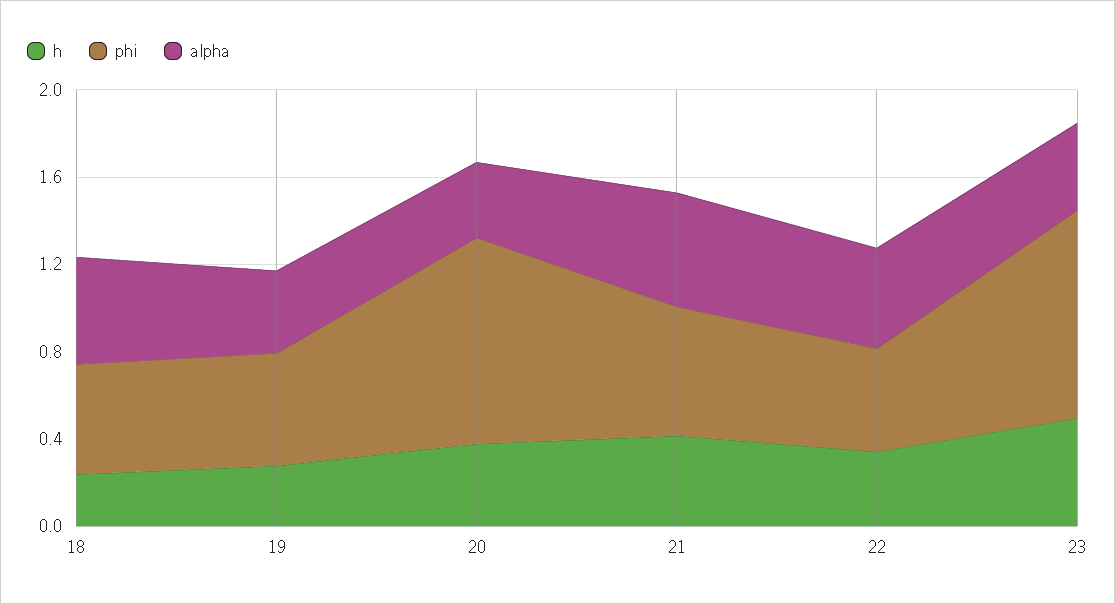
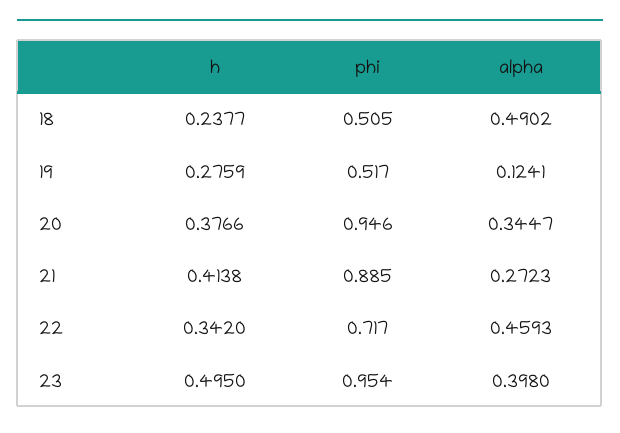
  {
    "h": {
      "18": 0.2377,
      "19": 0.2759,
      "20": 0.3766,
      "21": 0.4138,
      "22": 0.342,
      "23": 0.495
    },
    "phi": {
      "18": 0.505,
      "19": 0.517,
      "20": 0.946,
-     "21": 0.6,
+     "21": 0.885,
-     "22": 0.5,
+     "22": 0.717,
      "23": 0.954
    },
    "alpha": {
      "18": 0.4902,
-     "19": 0.4,
+     "19": 0.1241,
      "20": 0.3447,
-     "21": 0.5,
+     "21": 0.2723,
      "22": 0.4593,
      "23": 0.398
    }
  }

